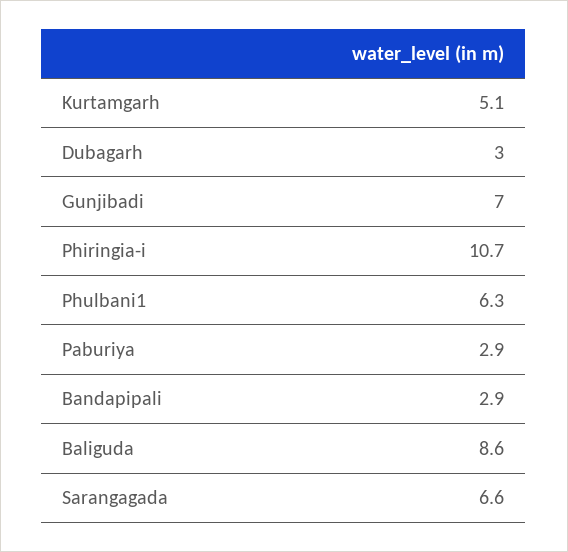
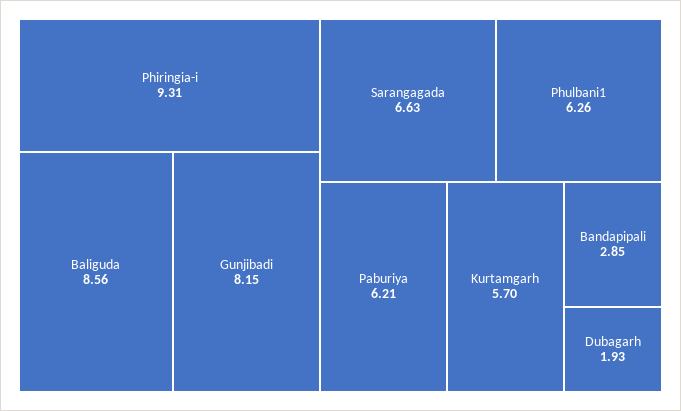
  {
-   "Kurtamgarh": 5.1,
+   "Kurtamgarh": 5.7,
-   "Dubagarh": 3,
+   "Dubagarh": 1.93,
-   "Gunjibadi": 7,
+   "Gunjibadi": 8.15,
-   "Phiringia-i": 10.7,
+   "Phiringia-i": 9.31,
    "Phulbani1": 6.26,
-   "Paburiya": 2.9,
+   "Paburiya": 6.21,
    "Bandapipali": 2.85,
    "Baliguda": 8.56,
    "Sarangagada": 6.63
  }

